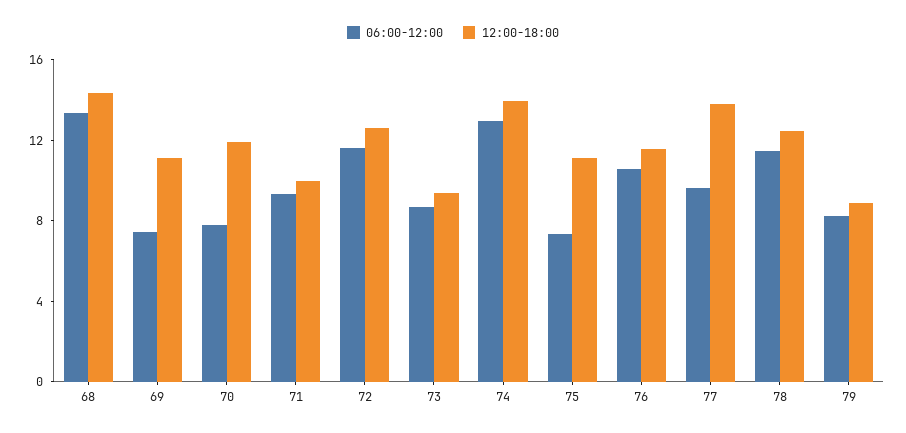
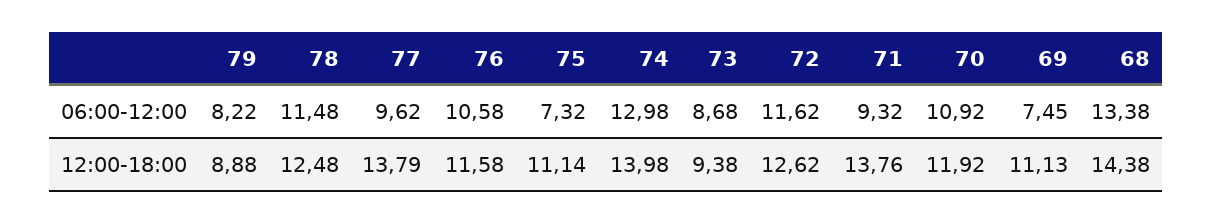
  {
    "06:00-12:00": {
      "68": 13.38,
      "69": 7.45,
-     "70": 8,
+     "70": 10.92,
      "71": 9.32,
      "72": 11.62,
      "73": 8.68,
      "74": 12.98,
      "75": 7.32,
      "76": 10.58,
      "77": 9.62,
      "78": 11.48,
      "79": 8.22
    },
    "12:00-18:00": {
      "68": 14.38,
      "69": 11.13,
      "70": 11.92,
-     "71": 10,
+     "71": 13.76,
      "72": 12.62,
      "73": 9.38,
      "74": 13.98,
      "75": 11.14,
      "76": 11.58,
      "77": 13.79,
      "78": 12.48,
      "79": 8.88
    }
  }

